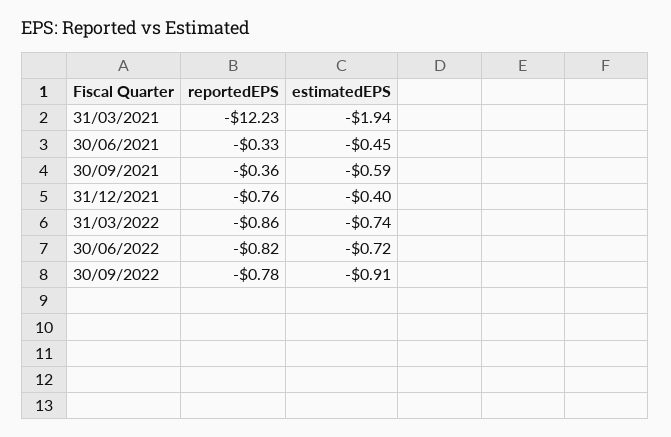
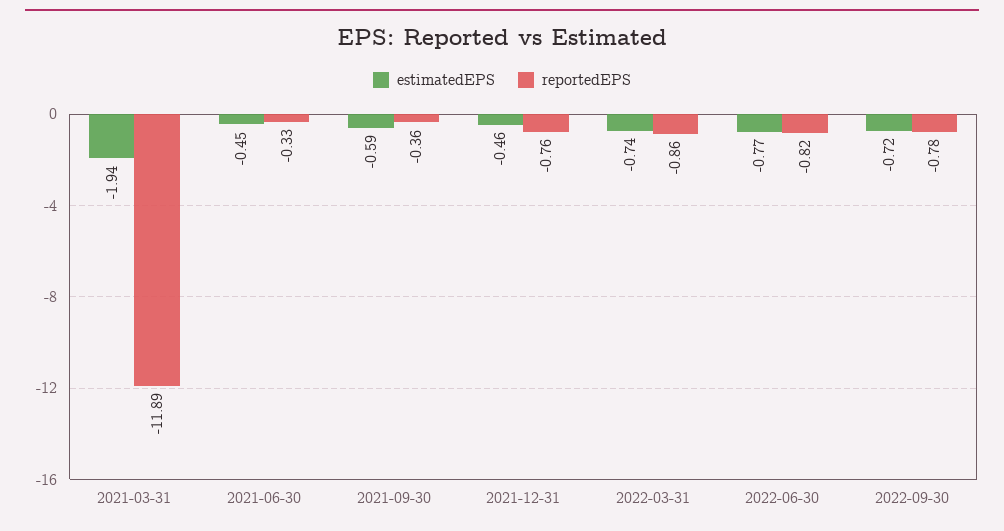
  {
    "reportedEPS": {
-     "31/03/2021": -12.23,
+     "31/03/2021": -11.89,
      "30/06/2021": -0.33,
      "30/09/2021": -0.36,
      "31/12/2021": -0.76,
      "31/03/2022": -0.86,
      "30/06/2022": -0.82,
      "30/09/2022": -0.78
    },
    "estimatedEPS": {
      "31/03/2021": -1.94,
      "30/06/2021": -0.45,
      "30/09/2021": -0.59,
-     "31/12/2021": -0.4,
+     "31/12/2021": -0.46,
      "31/03/2022": -0.74,
-     "30/06/2022": -0.72,
+     "30/06/2022": -0.77,
-     "30/09/2022": -0.91
+     "30/09/2022": -0.72
    }
  }

